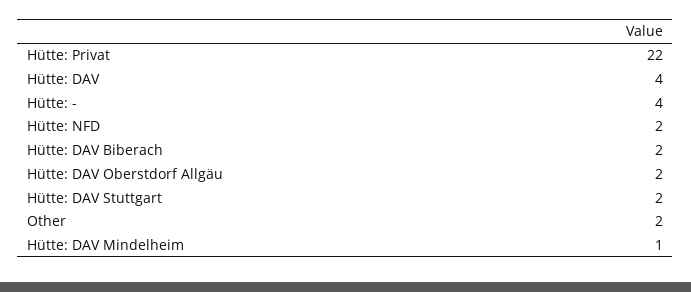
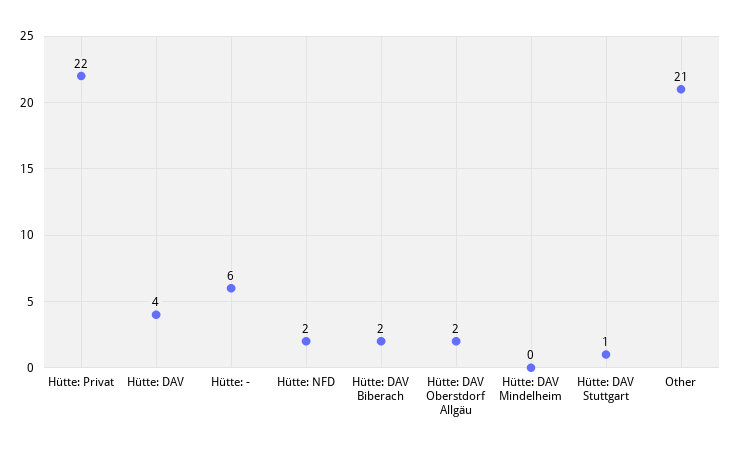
  {
    "Hütte: Privat": 22,
    "Hütte: DAV": 4,
-   "Hütte: -": 4,
+   "Hütte: -": 6,
    "Hütte: NFD": 2,
    "Hütte: DAV Biberach": 2,
    "Hütte: DAV Oberstdorf Allgäu": 2,
-   "Hütte: DAV Stuttgart": 2,
+   "Hütte: DAV Stuttgart": 1,
-   "Other": 2,
+   "Other": 21,
-   "Hütte: DAV Mindelheim": 1
+   "Hütte: DAV Mindelheim": 0
  }

